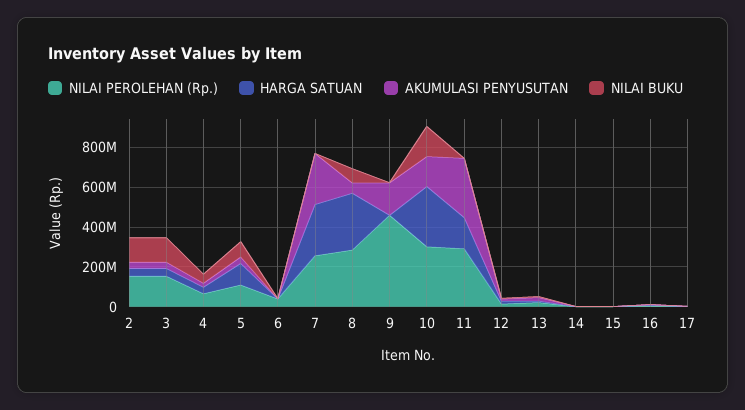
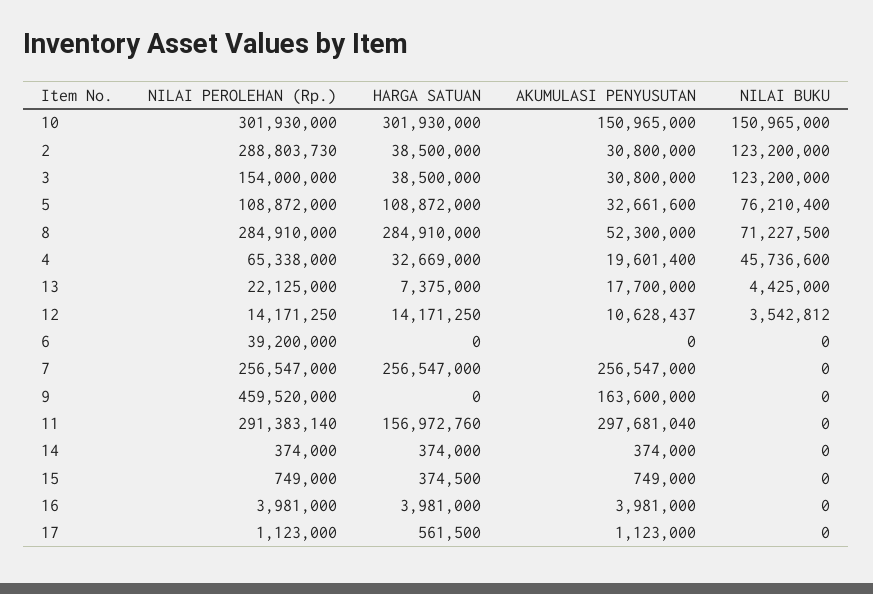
  {
    "NILAI PEROLEHAN (Rp.)": {
-     "2": 150000000,
+     "2": 288803730,
      "3": 154000000,
      "4": 65338000,
      "5": 108872000,
      "6": 39200000,
      "7": 256547000,
      "8": 284910000,
      "9": 459520000,
      "10": 301930000,
      "11": 291383140,
      "12": 14171250,
      "13": 22125000,
      "14": 374000,
      "15": 749000,
      "16": 3981000,
      "17": 1123000
    },
    "HARGA SATUAN": {
      "2": 38500000,
      "3": 38500000,
      "4": 32669000,
      "5": 108872000,
      "6": 0,
      "7": 256547000,
      "8": 284910000,
      "9": 0,
      "10": 301930000,
      "11": 156972760,
      "12": 14171250,
      "13": 7375000,
      "14": 374000,
      "15": 374500,
      "16": 3981000,
      "17": 561500
    },
    "AKUMULASI PENYUSUTAN": {
      "2": 30800000,
      "3": 30800000,
      "4": 19601400,
      "5": 32661600,
      "6": 0,
      "7": 256547000,
      "8": 52300000,
      "9": 163600000,
      "10": 150965000,
      "11": 297681040,
      "12": 10628437,
      "13": 17700000,
      "14": 374000,
      "15": 749000,
      "16": 3981000,
      "17": 1123000
    },
    "NILAI BUKU": {
      "2": 123200000,
      "3": 123200000,
      "4": 45736600,
      "5": 76210400,
      "6": 0,
      "7": 0,
      "8": 71227500,
      "9": 0,
      "10": 150965000,
      "11": 0,
      "12": 3542812,
      "13": 4425000,
      "14": 0,
      "15": 0,
      "16": 0,
      "17": 0
    }
  }

